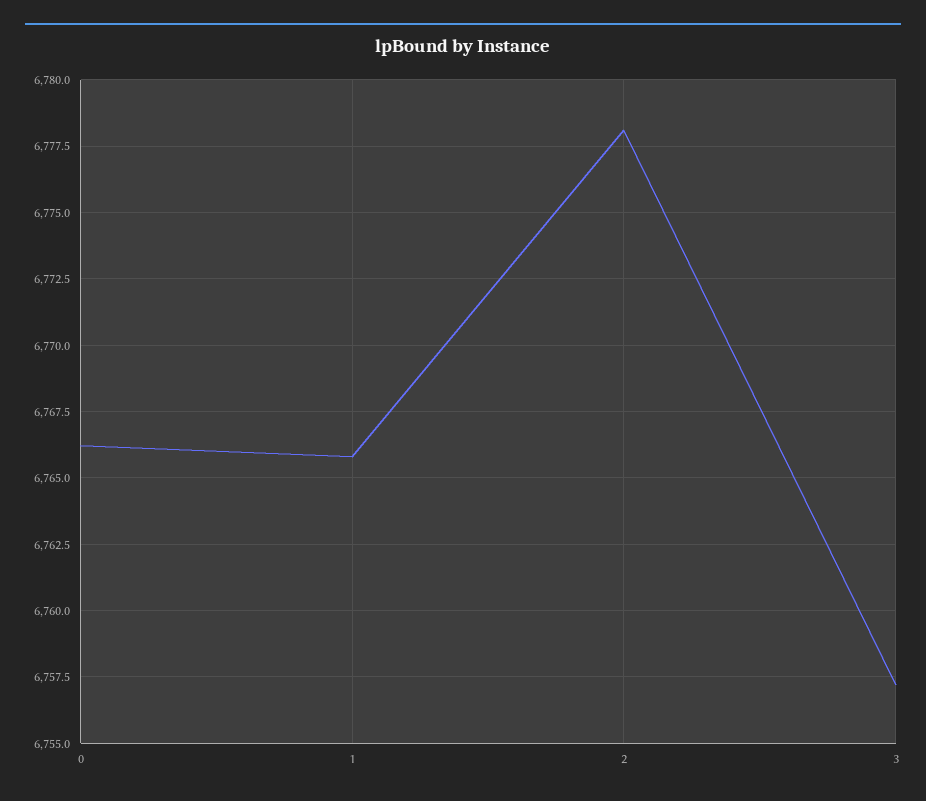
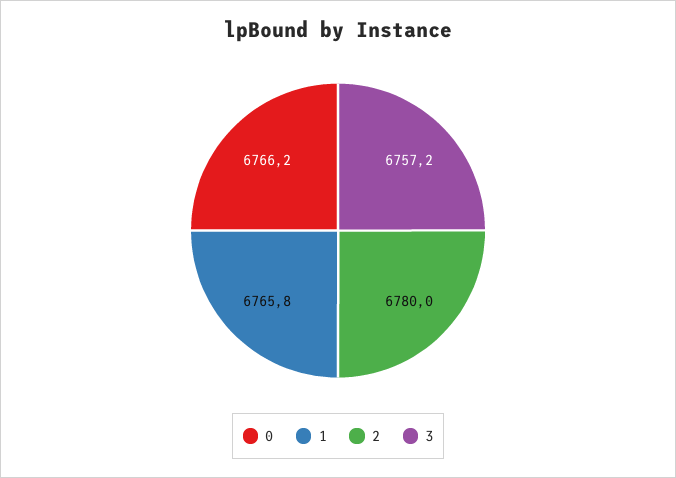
  {
    "0": 6766.2,
    "1": 6765.8,
-   "2": 6778,
+   "2": 6780,
    "3": 6757.2
  }

